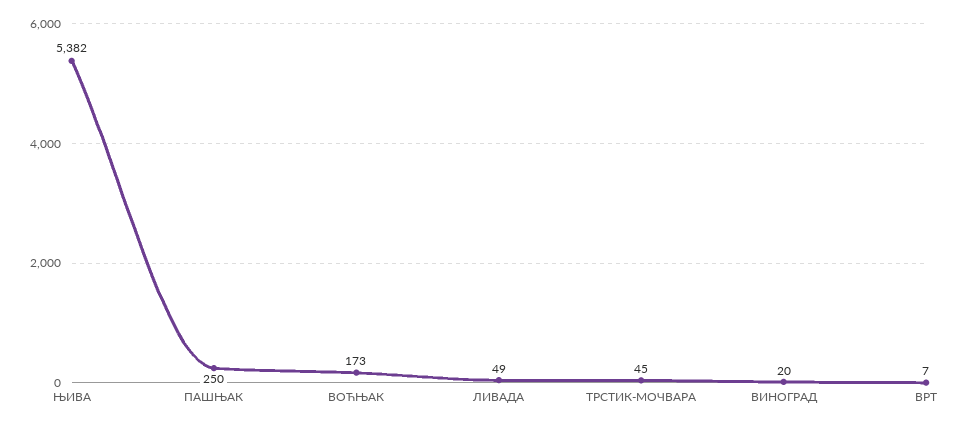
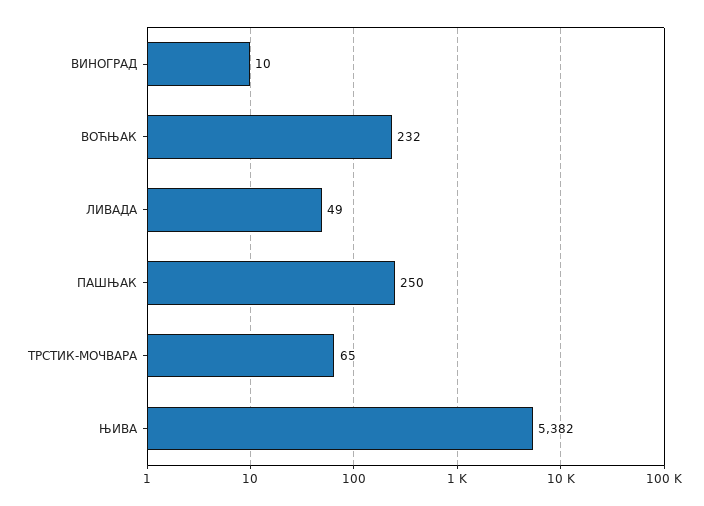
  {
    "ЊИВА": 5382,
    "ПАШЊАК": 250,
-   "ВОЋЊАК": 173,
+   "ВОЋЊАК": 232,
    "ЛИВАДА": 49,
-   "ТРСТИК-МОЧВАРА": 45,
+   "ТРСТИК-МОЧВАРА": 65,
-   "ВИНОГРАД": 20,
+   "ВИНОГРАД": 10
-   "ВРТ": 7
  }

